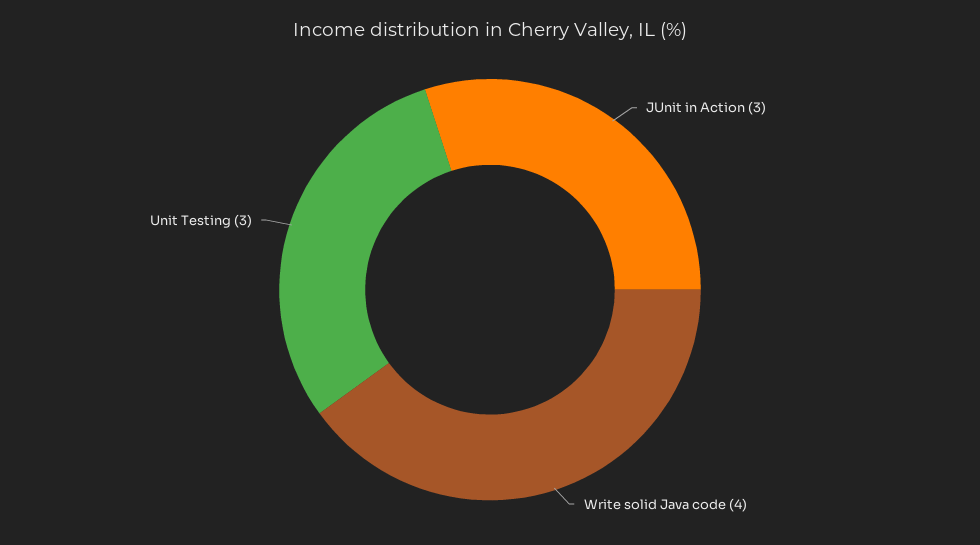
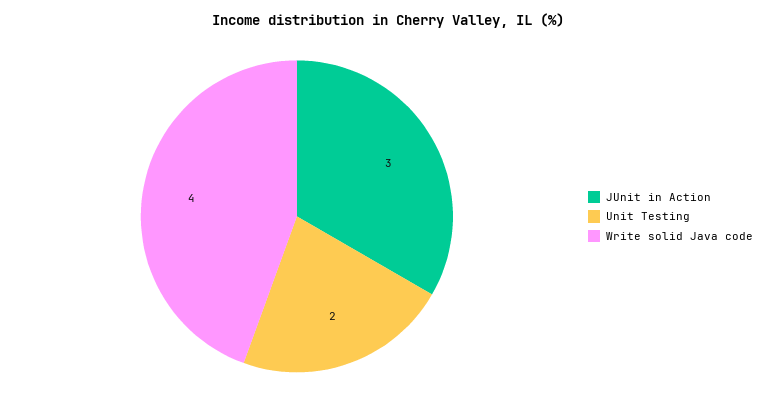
  {
    "JUnit in Action": 3,
    "Write solid Java code": 4,
-   "Unit Testing": 3
+   "Unit Testing": 2
  }

